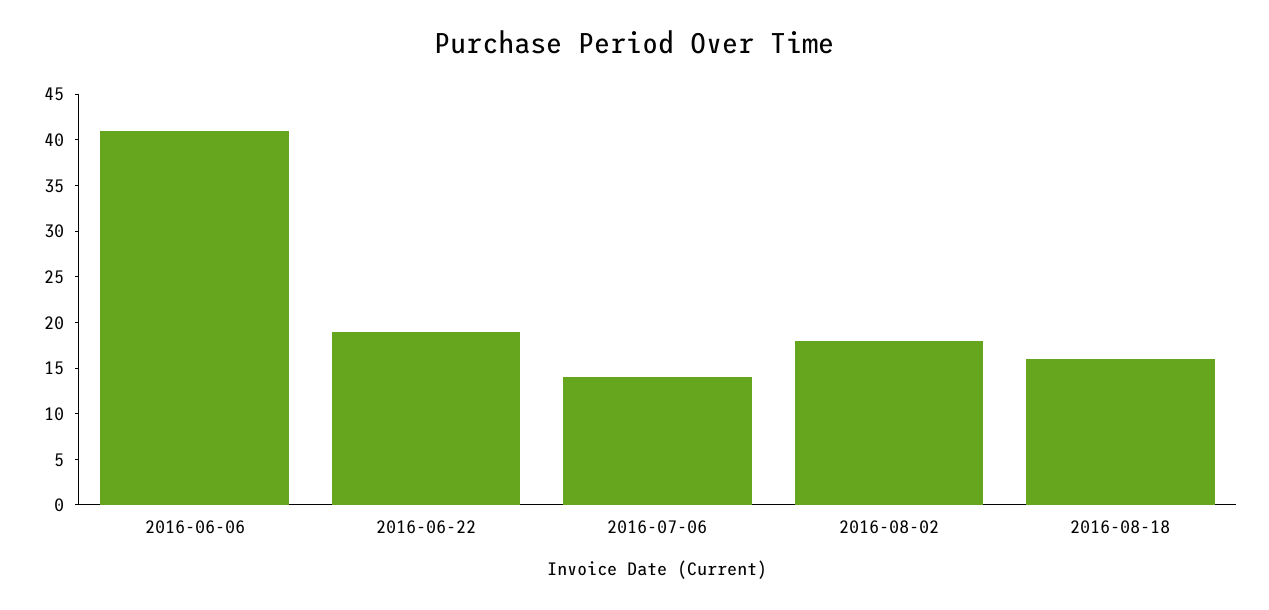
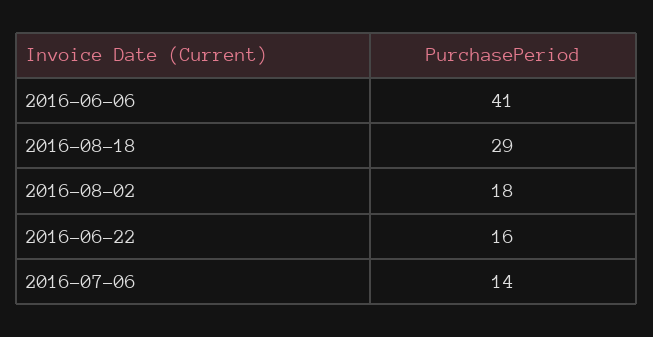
  {
    "2016-06-06": 41,
-   "2016-06-22": 19,
+   "2016-06-22": 16,
    "2016-07-06": 14,
    "2016-08-02": 18,
-   "2016-08-18": 16
+   "2016-08-18": 29
  }

